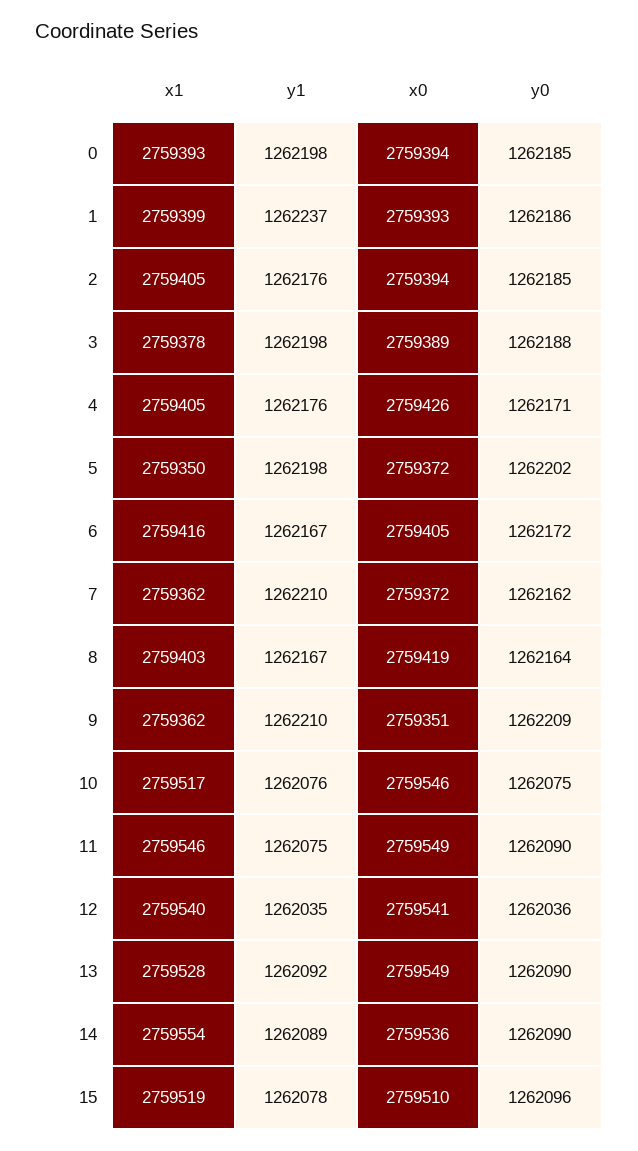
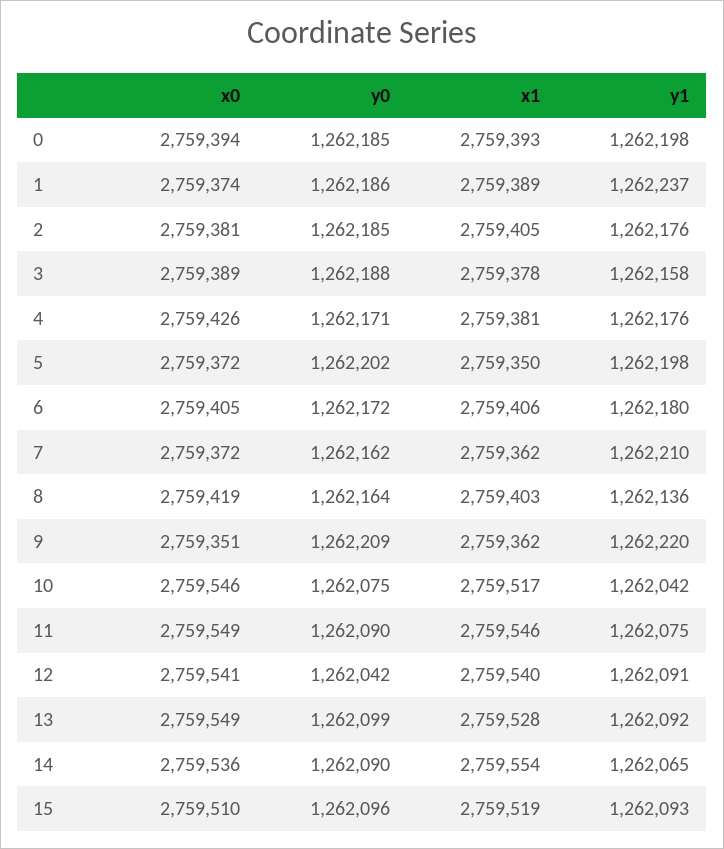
  {
    "x1": {
      "0": 2759393,
-     "1": 2759399,
+     "1": 2759389,
      "2": 2759405,
      "3": 2759378,
-     "4": 2759405,
+     "4": 2759381,
      "5": 2759350,
-     "6": 2759416,
+     "6": 2759406,
      "7": 2759362,
      "8": 2759403,
      "9": 2759362,
      "10": 2759517,
      "11": 2759546,
      "12": 2759540,
      "13": 2759528,
      "14": 2759554,
      "15": 2759519
    },
    "y1": {
      "0": 1262198,
      "1": 1262237,
      "2": 1262176,
-     "3": 1262198,
+     "3": 1262158,
      "4": 1262176,
      "5": 1262198,
-     "6": 1262167,
+     "6": 1262180,
      "7": 1262210,
-     "8": 1262167,
+     "8": 1262136,
-     "9": 1262210,
+     "9": 1262220,
-     "10": 1262076,
+     "10": 1262042,
      "11": 1262075,
-     "12": 1262035,
+     "12": 1262091,
      "13": 1262092,
-     "14": 1262089,
+     "14": 1262065,
-     "15": 1262078
+     "15": 1262093
    },
    "x0": {
      "0": 2759394,
-     "1": 2759393,
+     "1": 2759374,
-     "2": 2759394,
+     "2": 2759381,
      "3": 2759389,
      "4": 2759426,
      "5": 2759372,
      "6": 2759405,
      "7": 2759372,
      "8": 2759419,
      "9": 2759351,
      "10": 2759546,
      "11": 2759549,
      "12": 2759541,
      "13": 2759549,
      "14": 2759536,
      "15": 2759510
    },
    "y0": {
      "0": 1262185,
      "1": 1262186,
      "2": 1262185,
      "3": 1262188,
      "4": 1262171,
      "5": 1262202,
      "6": 1262172,
      "7": 1262162,
      "8": 1262164,
      "9": 1262209,
      "10": 1262075,
      "11": 1262090,
-     "12": 1262036,
+     "12": 1262042,
-     "13": 1262090,
+     "13": 1262099,
      "14": 1262090,
      "15": 1262096
    }
  }

